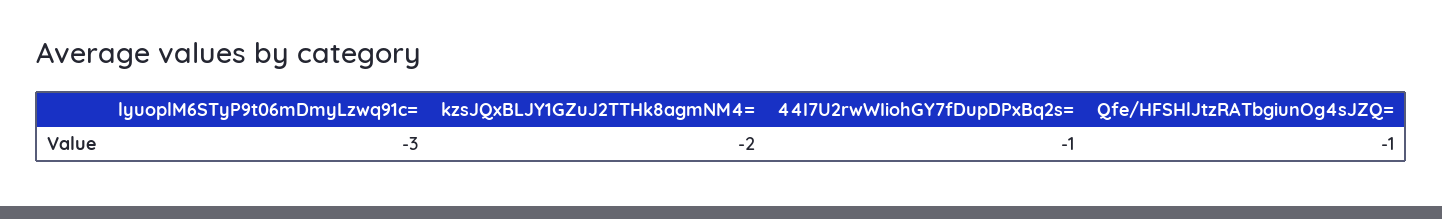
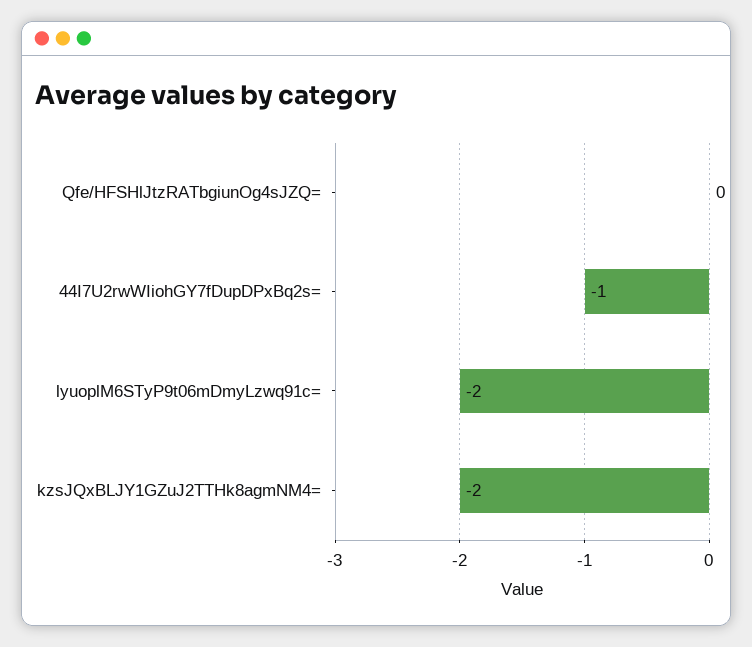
  {
-   "lyuoplM6STyP9t06mDmyLzwq91c=": -3,
+   "lyuoplM6STyP9t06mDmyLzwq91c=": -2,
    "kzsJQxBLJY1GZuJ2TTHk8agmNM4=": -2,
    "44I7U2rwWIiohGY7fDupDPxBq2s=": -1,
-   "Qfe/HFSHlJtzRATbgiunOg4sJZQ=": -1
+   "Qfe/HFSHlJtzRATbgiunOg4sJZQ=": 0
  }

